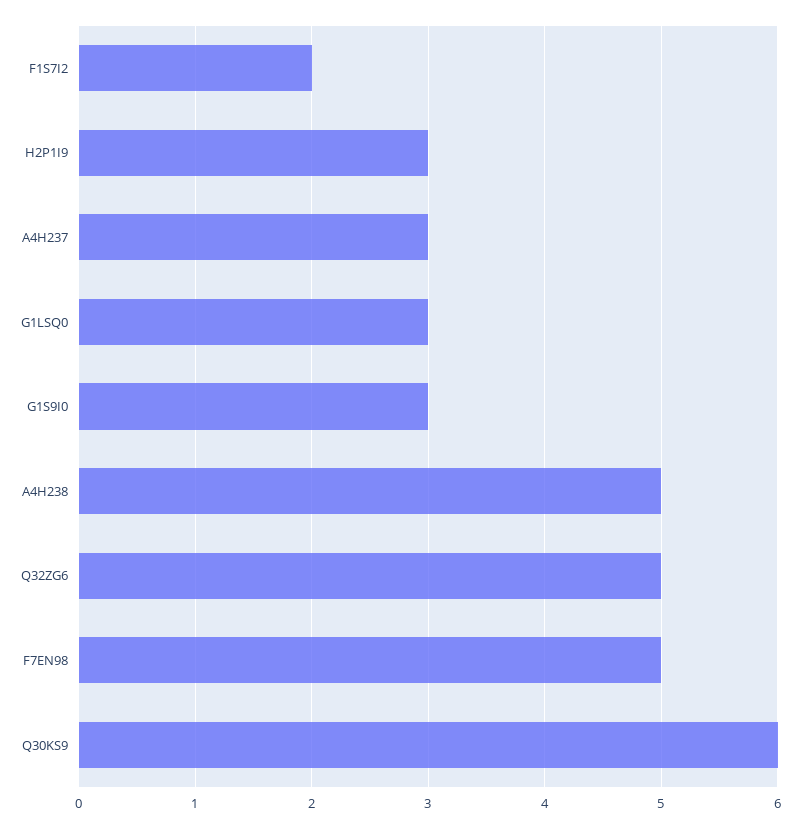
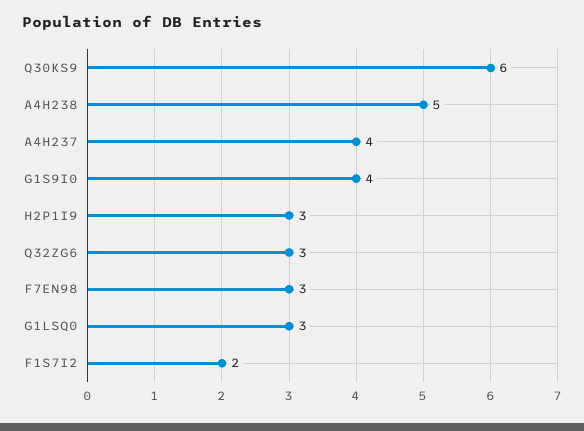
  {
    "F1S7I2": 2,
    "H2P1I9": 3,
-   "A4H237": 3,
+   "A4H237": 4,
    "G1LSQ0": 3,
-   "G1S9I0": 3,
+   "G1S9I0": 4,
    "A4H238": 5,
-   "Q32ZG6": 5,
+   "Q32ZG6": 3,
-   "F7EN98": 5,
+   "F7EN98": 3,
    "Q30KS9": 6
  }

